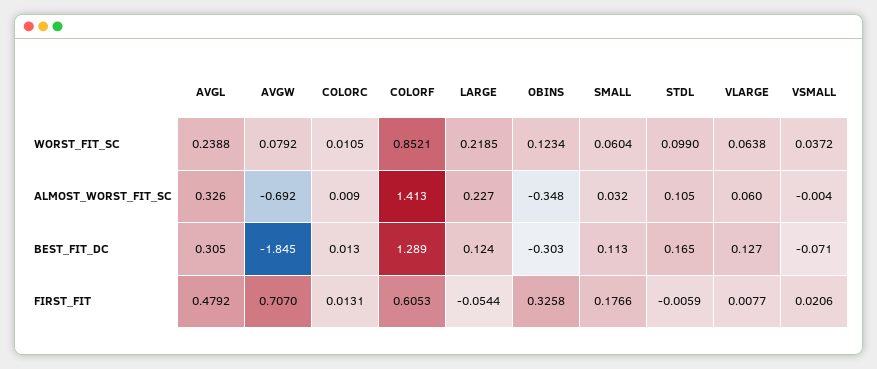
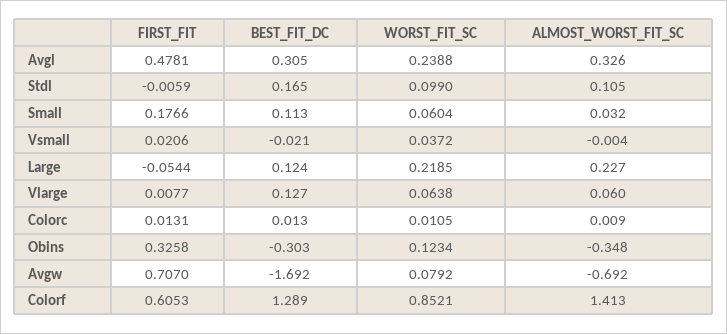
  {
    "AVGL": {
      "WORST_FIT_SC": 0.2388,
      "ALMOST_WORST_FIT_SC": 0.326,
      "BEST_FIT_DC": 0.305,
-     "FIRST_FIT": 0.4792
+     "FIRST_FIT": 0.4781
    },
    "AVGW": {
      "WORST_FIT_SC": 0.0792,
      "ALMOST_WORST_FIT_SC": -0.692,
-     "BEST_FIT_DC": -1.845,
+     "BEST_FIT_DC": -1.692,
      "FIRST_FIT": 0.707
    },
    "COLORC": {
      "WORST_FIT_SC": 0.0105,
      "ALMOST_WORST_FIT_SC": 0.009,
      "BEST_FIT_DC": 0.013,
      "FIRST_FIT": 0.0131
    },
    "COLORF": {
      "WORST_FIT_SC": 0.8521,
      "ALMOST_WORST_FIT_SC": 1.413,
      "BEST_FIT_DC": 1.289,
      "FIRST_FIT": 0.6053
    },
    "LARGE": {
      "WORST_FIT_SC": 0.2185,
      "ALMOST_WORST_FIT_SC": 0.227,
      "BEST_FIT_DC": 0.124,
      "FIRST_FIT": -0.0544
    },
    "OBINS": {
      "WORST_FIT_SC": 0.1234,
      "ALMOST_WORST_FIT_SC": -0.348,
      "BEST_FIT_DC": -0.303,
      "FIRST_FIT": 0.3258
    },
    "SMALL": {
      "WORST_FIT_SC": 0.0604,
      "ALMOST_WORST_FIT_SC": 0.032,
      "BEST_FIT_DC": 0.113,
      "FIRST_FIT": 0.1766
    },
    "STDL": {
      "WORST_FIT_SC": 0.099,
      "ALMOST_WORST_FIT_SC": 0.105,
      "BEST_FIT_DC": 0.165,
      "FIRST_FIT": -0.0059
    },
    "VLARGE": {
      "WORST_FIT_SC": 0.0638,
      "ALMOST_WORST_FIT_SC": 0.06,
      "BEST_FIT_DC": 0.127,
      "FIRST_FIT": 0.0077
    },
    "VSMALL": {
      "WORST_FIT_SC": 0.0372,
      "ALMOST_WORST_FIT_SC": -0.004,
-     "BEST_FIT_DC": -0.071,
+     "BEST_FIT_DC": -0.021,
      "FIRST_FIT": 0.0206
    }
  }

